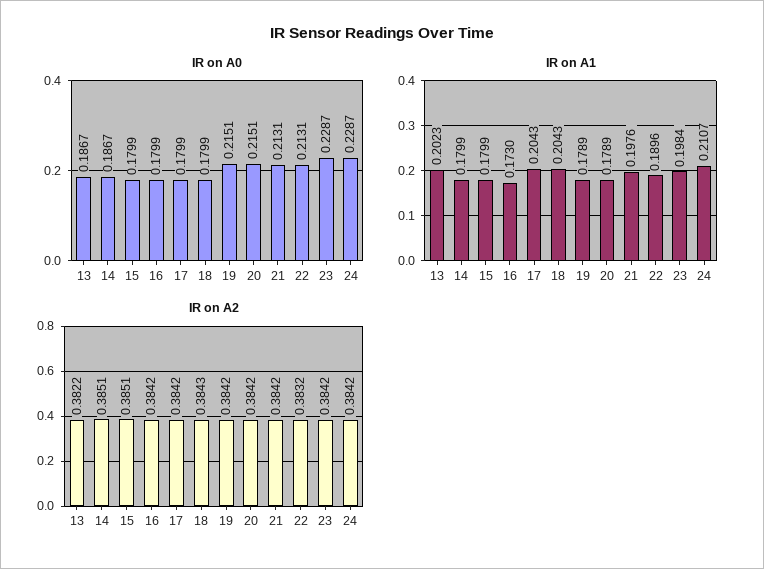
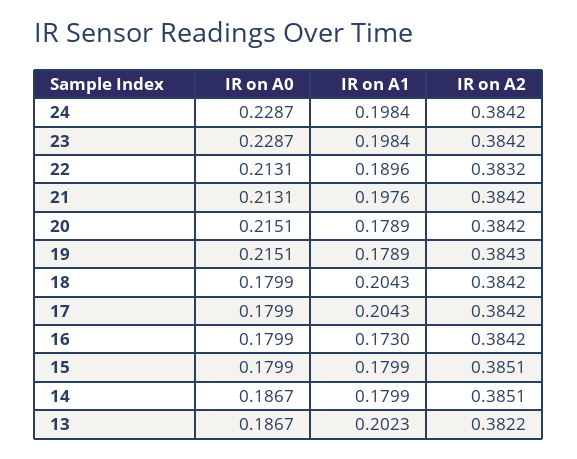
  {
    "IR on A0": {
      "13": 0.1867,
      "14": 0.1867,
      "15": 0.1799,
      "16": 0.1799,
      "17": 0.1799,
      "18": 0.1799,
      "19": 0.2151,
      "20": 0.2151,
      "21": 0.2131,
      "22": 0.2131,
      "23": 0.2287,
      "24": 0.2287
    },
    "IR on A1": {
      "13": 0.2023,
      "14": 0.1799,
      "15": 0.1799,
      "16": 0.173,
      "17": 0.2043,
      "18": 0.2043,
      "19": 0.1789,
      "20": 0.1789,
      "21": 0.1976,
      "22": 0.1896,
      "23": 0.1984,
-     "24": 0.2107
+     "24": 0.1984
    },
    "IR on A2": {
      "13": 0.3822,
      "14": 0.3851,
      "15": 0.3851,
      "16": 0.3842,
      "17": 0.3842,
-     "18": 0.3843,
+     "18": 0.3842,
-     "19": 0.3842,
+     "19": 0.3843,
      "20": 0.3842,
      "21": 0.3842,
      "22": 0.3832,
      "23": 0.3842,
      "24": 0.3842
    }
  }

